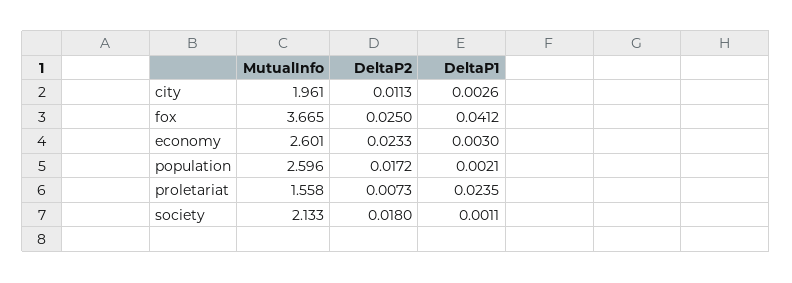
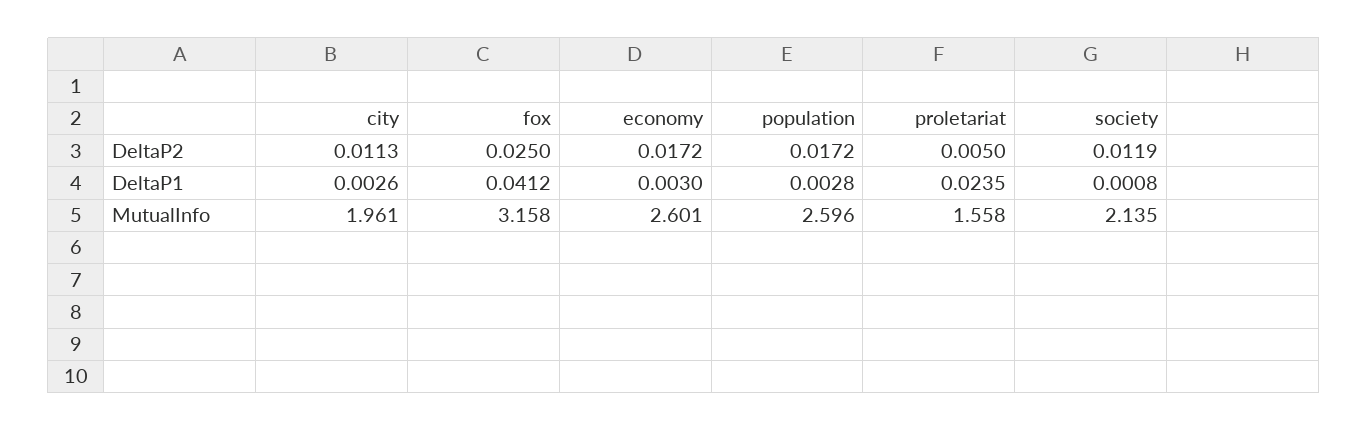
  {
    "MutualInfo": {
      "city": 1.961,
-     "fox": 3.665,
+     "fox": 3.158,
      "economy": 2.601,
      "population": 2.596,
      "proletariat": 1.558,
-     "society": 2.133
+     "society": 2.135
    },
    "DeltaP2": {
      "city": 0.0113,
      "fox": 0.025,
-     "economy": 0.0233,
+     "economy": 0.0172,
      "population": 0.0172,
-     "proletariat": 0.0073,
+     "proletariat": 0.005,
-     "society": 0.018
+     "society": 0.0119
    },
    "DeltaP1": {
      "city": 0.0026,
      "fox": 0.0412,
      "economy": 0.003,
-     "population": 0.0021,
+     "population": 0.0028,
      "proletariat": 0.0235,
-     "society": 0.0011
+     "society": 0.0008
    }
  }

